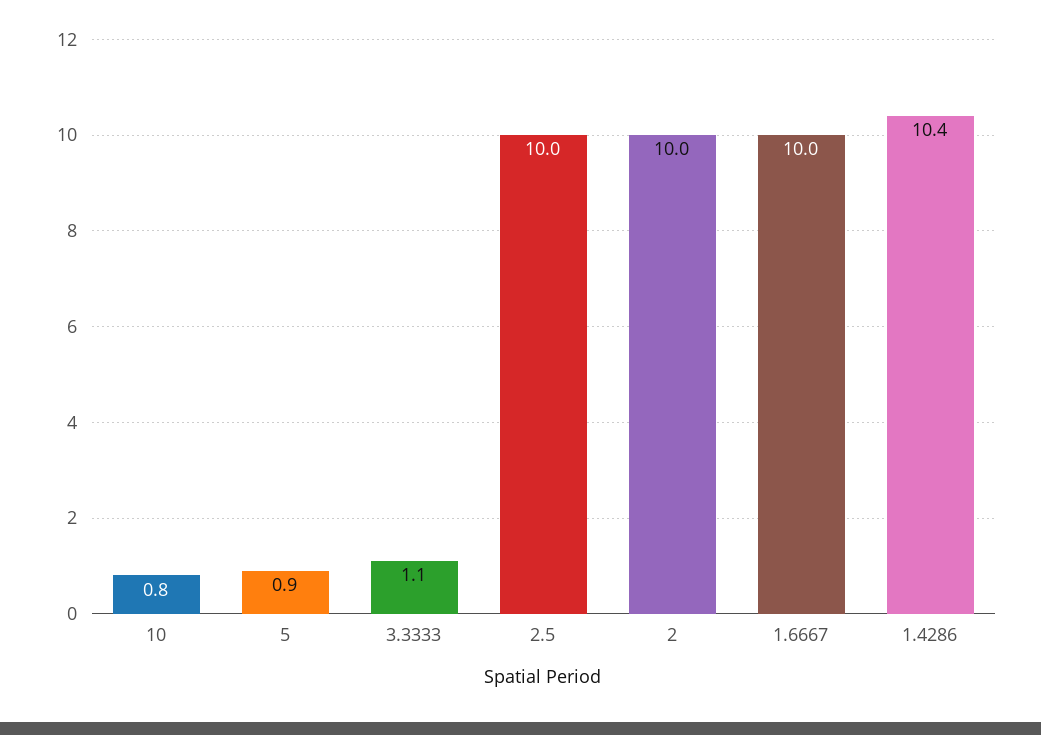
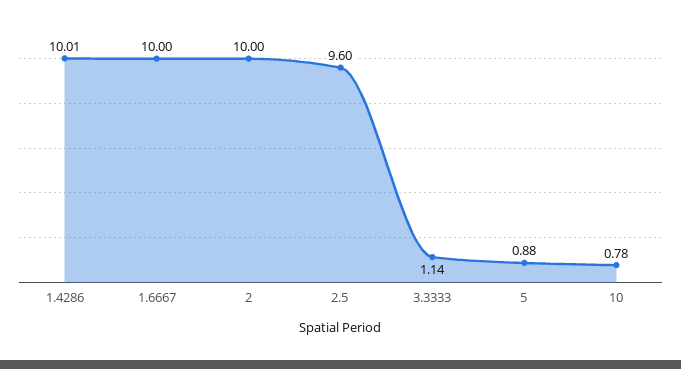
  {
    "10": 0.78,
    "5": 0.88,
    "3.3333": 1.14,
-   "2.5": 10,
+   "2.5": 9.6,
    "2": 10,
    "1.6667": 10,
-   "1.4286": 10.4
+   "1.4286": 10.01
  }

